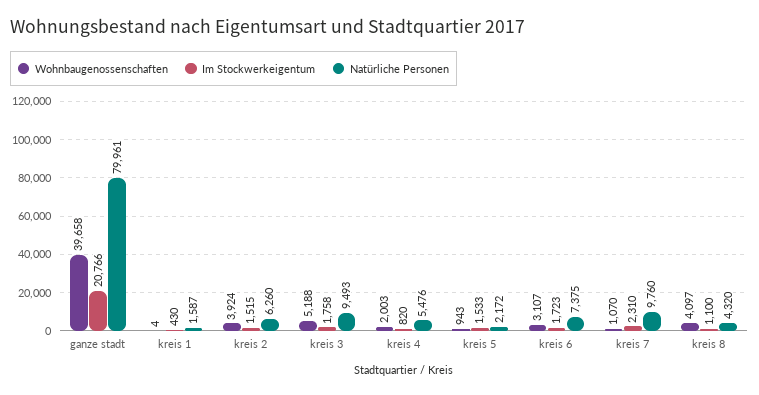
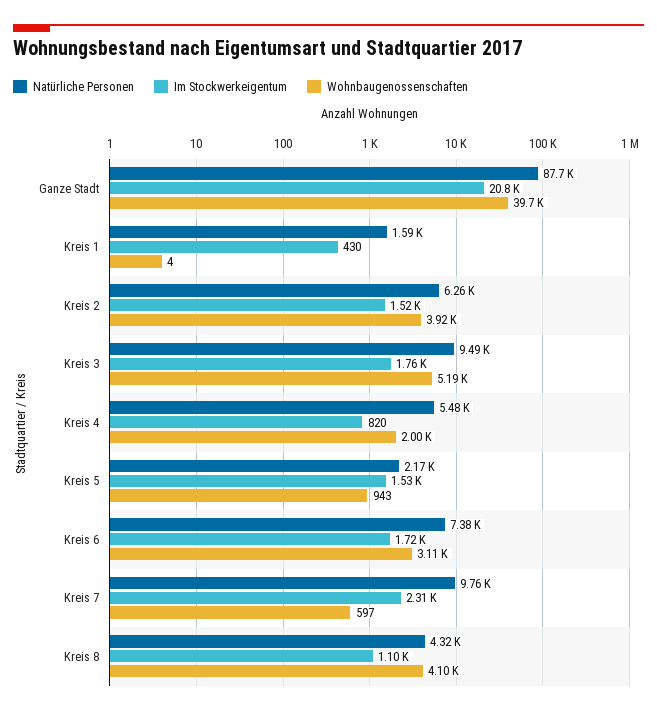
  {
    "Wohnbaugenossenschaften": {
      "ganze stadt": 39658,
      "kreis 1": 4,
      "kreis 2": 3924,
      "kreis 3": 5188,
      "kreis 4": 2003,
      "kreis 5": 943,
      "kreis 6": 3107,
-     "kreis 7": 1070,
+     "kreis 7": 597,
      "kreis 8": 4097
    },
    "Im Stockwerkeigentum": {
      "ganze stadt": 20766,
      "kreis 1": 430,
      "kreis 2": 1515,
      "kreis 3": 1758,
      "kreis 4": 820,
      "kreis 5": 1533,
      "kreis 6": 1723,
      "kreis 7": 2310,
      "kreis 8": 1100
    },
    "Natürliche Personen": {
-     "ganze stadt": 79961,
+     "ganze stadt": 87700,
      "kreis 1": 1587,
      "kreis 2": 6260,
      "kreis 3": 9493,
      "kreis 4": 5476,
      "kreis 5": 2172,
      "kreis 6": 7375,
      "kreis 7": 9760,
      "kreis 8": 4320
    }
  }

